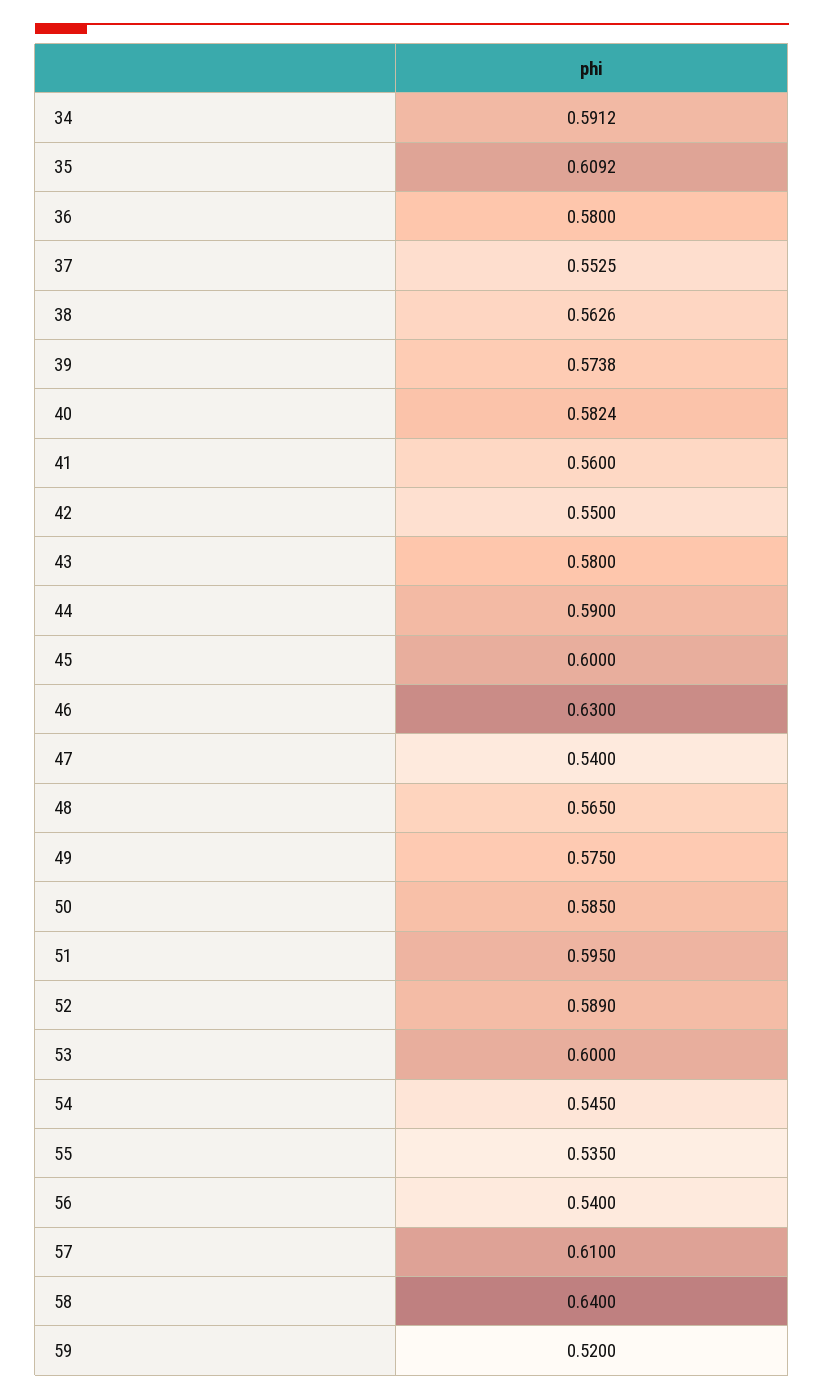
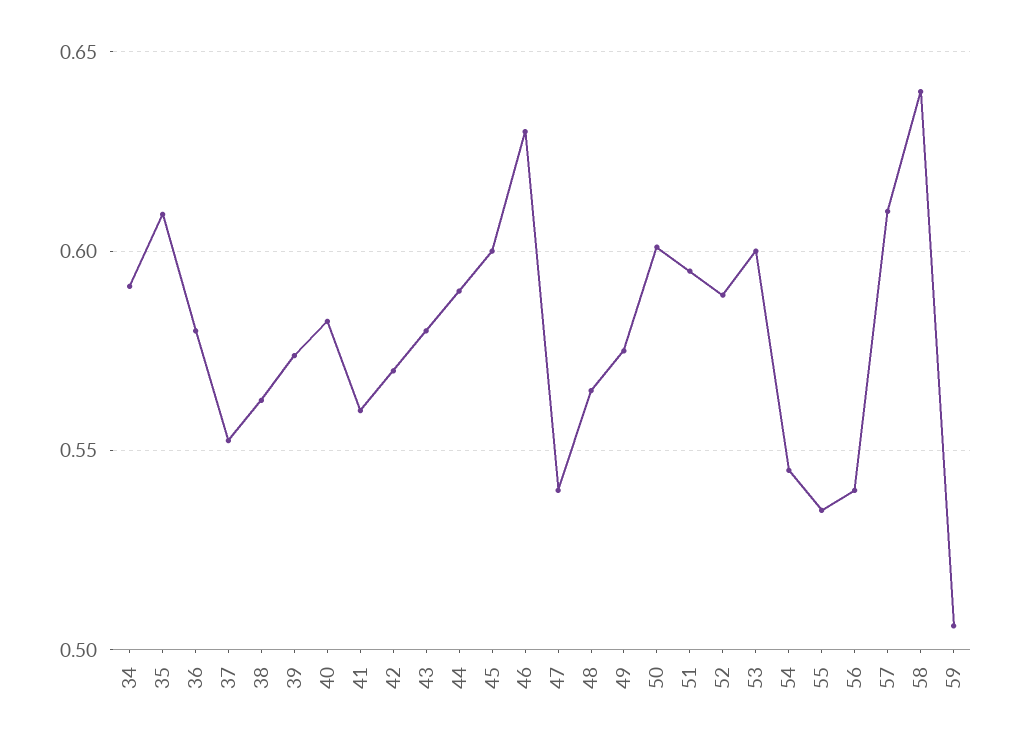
  {
    "34": 0.5912,
    "35": 0.6092,
    "36": 0.58,
    "37": 0.5525,
    "38": 0.5626,
    "39": 0.5738,
    "40": 0.5824,
    "41": 0.56,
-   "42": 0.55,
+   "42": 0.57,
    "43": 0.58,
    "44": 0.59,
    "45": 0.6,
    "46": 0.63,
    "47": 0.54,
    "48": 0.565,
    "49": 0.575,
-   "50": 0.585,
+   "50": 0.6,
    "51": 0.595,
    "52": 0.589,
    "53": 0.6,
    "54": 0.545,
    "55": 0.535,
    "56": 0.54,
    "57": 0.61,
    "58": 0.64,
-   "59": 0.52
+   "59": 0.505
  }

